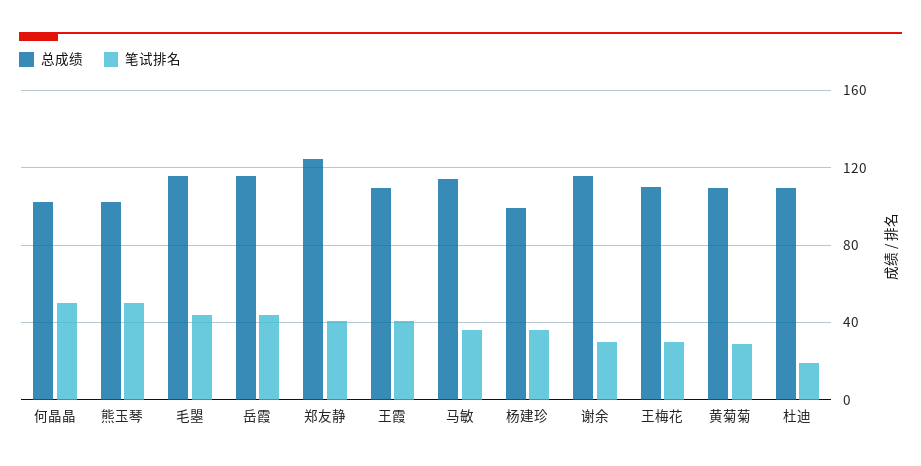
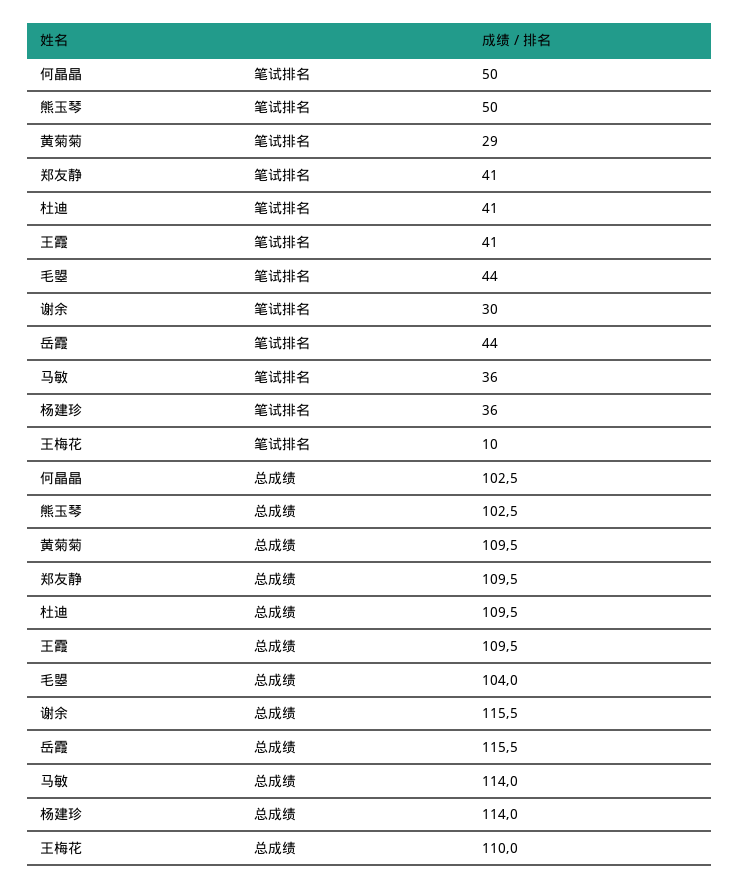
  {
    "总成绩": {
      "何晶晶": 102.5,
      "熊玉琴": 102.5,
-     "毛曌": 115,
+     "毛曌": 104,
      "岳霞": 115.5,
-     "郑友静": 125,
+     "郑友静": 109.5,
      "王霞": 109.5,
      "马敏": 114,
-     "杨建珍": 100,
+     "杨建珍": 114,
      "谢余": 115.5,
      "王梅花": 110,
      "黄菊菊": 109.5,
      "杜迪": 109.5
    },
    "笔试排名": {
      "何晶晶": 50,
      "熊玉琴": 50,
      "毛曌": 44,
      "岳霞": 44,
      "郑友静": 41,
      "王霞": 41,
      "马敏": 36,
      "杨建珍": 36,
      "谢余": 30,
-     "王梅花": 30,
+     "王梅花": 10,
      "黄菊菊": 29,
-     "杜迪": 20
+     "杜迪": 41
    }
  }

